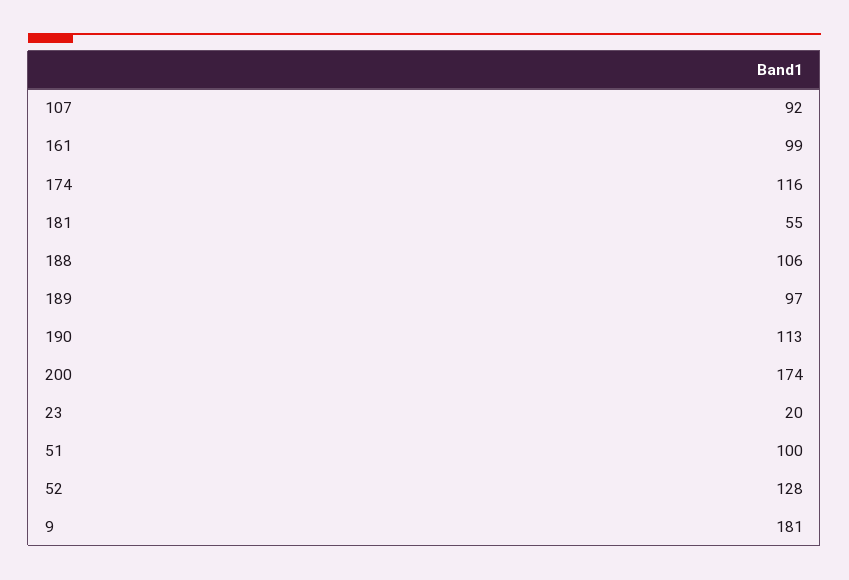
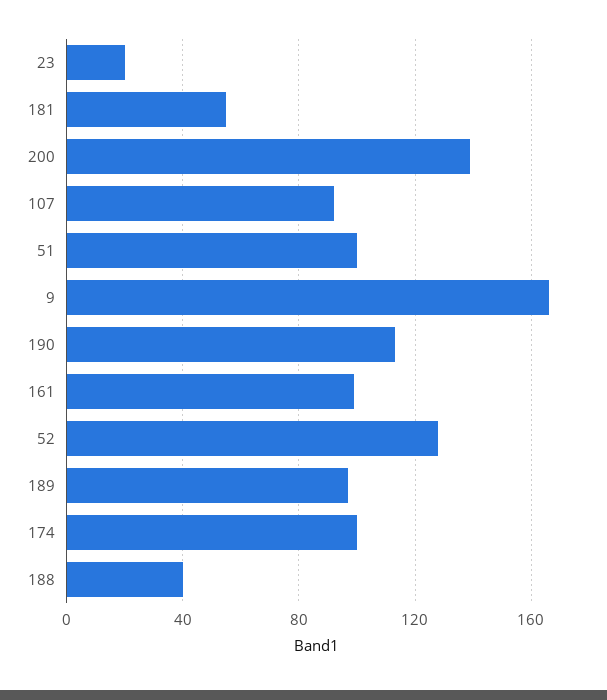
  {
    "107": 92,
    "161": 99,
-   "174": 116,
+   "174": 100,
    "181": 55,
-   "188": 106,
+   "188": 40,
    "189": 97,
    "190": 113,
-   "200": 174,
+   "200": 140,
    "23": 20,
    "51": 100,
    "52": 128,
-   "9": 181
+   "9": 165
  }

